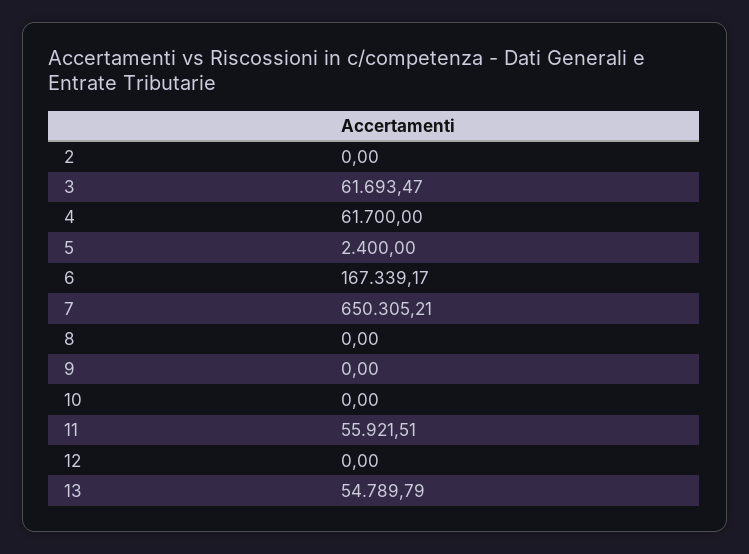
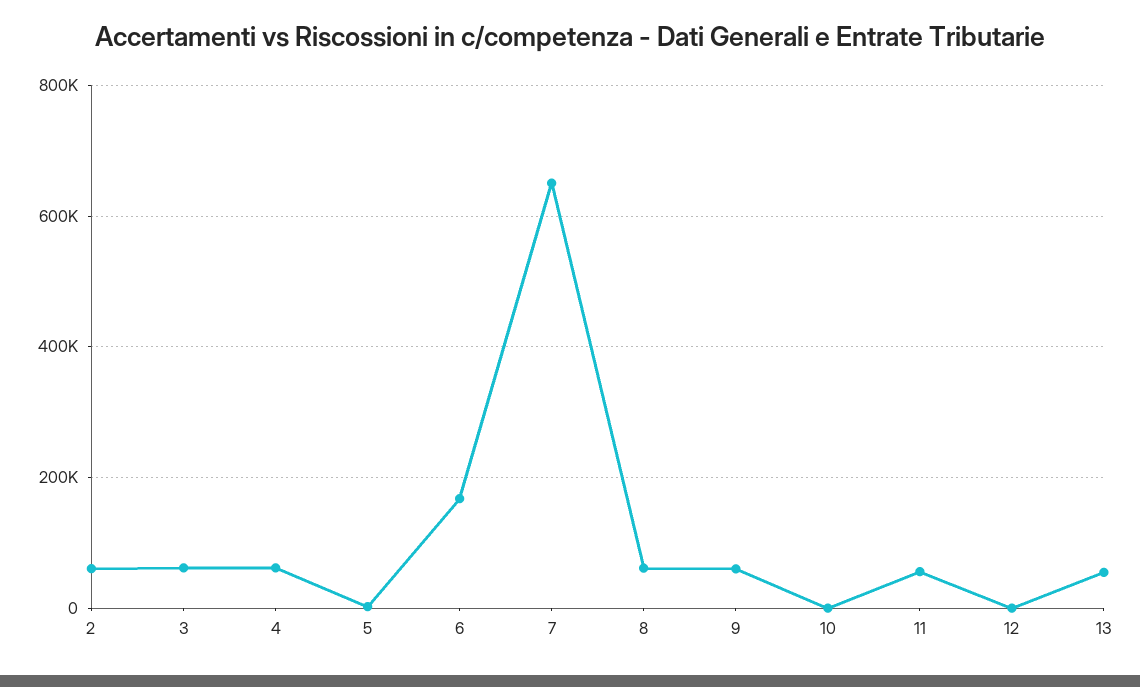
  {
-   "2": 0,
+   "2": 60000,
    "3": 61693.47,
    "4": 61700,
    "5": 2400,
    "6": 167339.17,
    "7": 650305.21,
-   "8": 0,
+   "8": 60000,
-   "9": 0,
+   "9": 60000,
    "10": 0,
    "11": 55921.51,
    "12": 0,
    "13": 54789.79
  }

